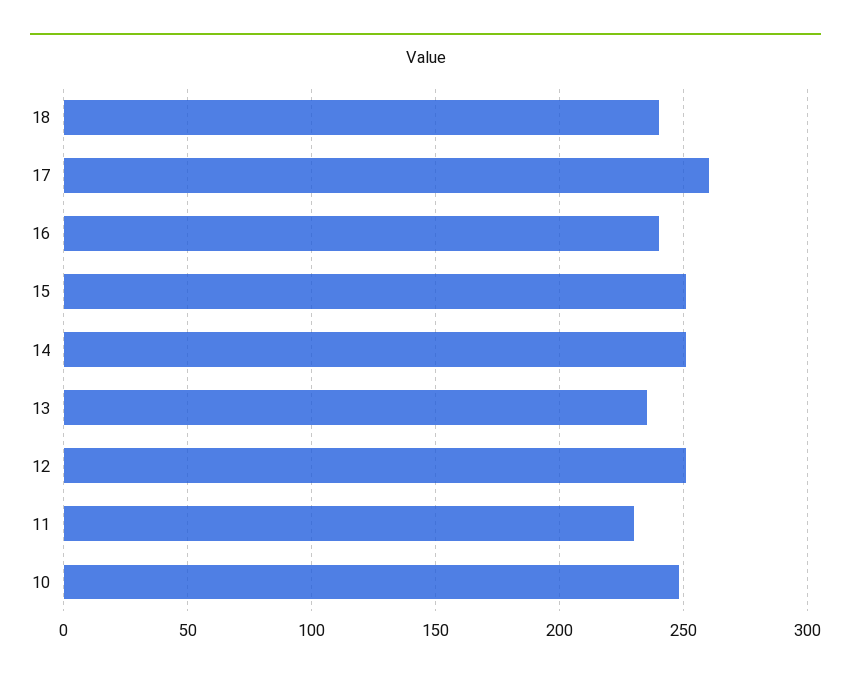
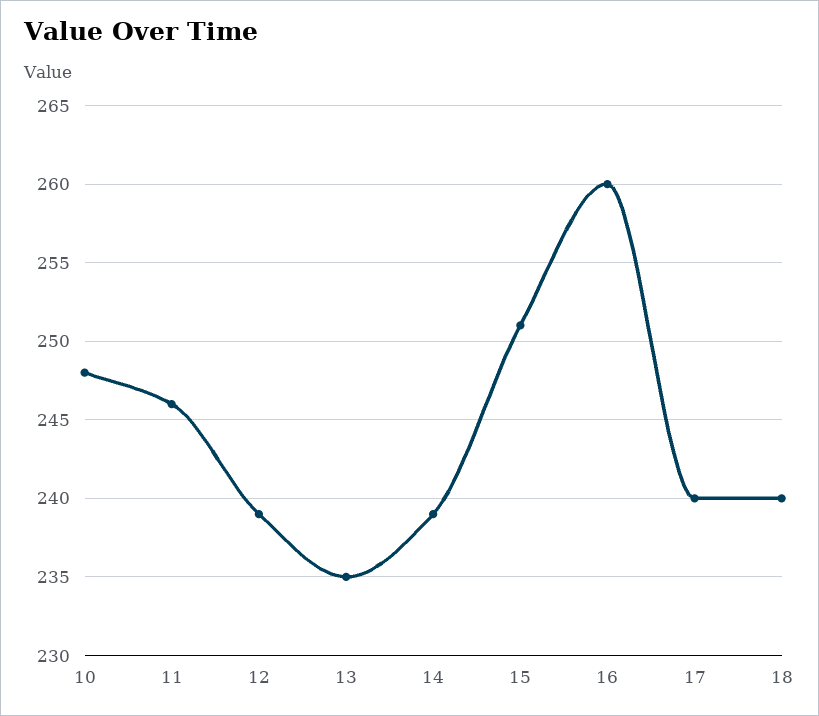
  {
    "18": 240,
-   "17": 260,
+   "17": 240,
-   "16": 240,
+   "16": 260,
    "15": 251,
-   "14": 250,
+   "14": 239,
    "13": 235,
-   "12": 250,
+   "12": 239,
-   "11": 230,
+   "11": 246,
    "10": 248
  }

